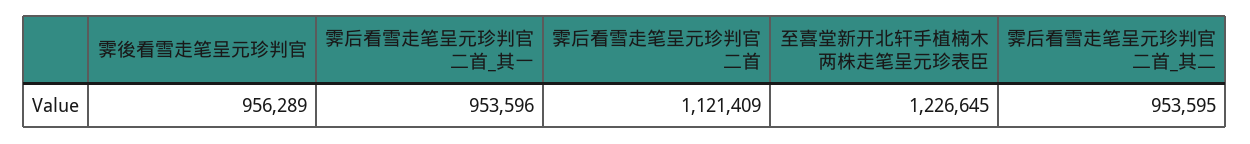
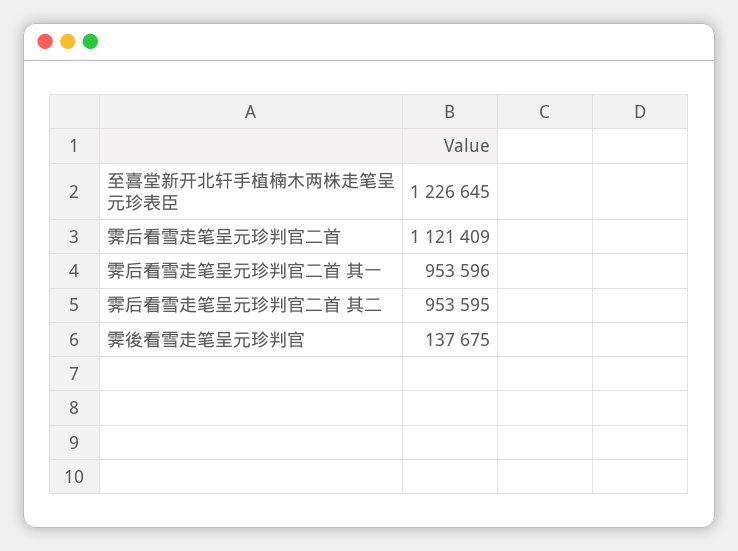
  {
-   "霁後看雪走笔呈元珍判官": 956289,
+   "霁後看雪走笔呈元珍判官": 137675,
    "霁后看雪走笔呈元珍判官二首_其一": 953596,
    "霁后看雪走笔呈元珍判官二首": 1121409,
    "至喜堂新开北轩手植楠木两株走笔呈元珍表臣": 1226645,
    "霁后看雪走笔呈元珍判官二首_其二": 953595
  }

